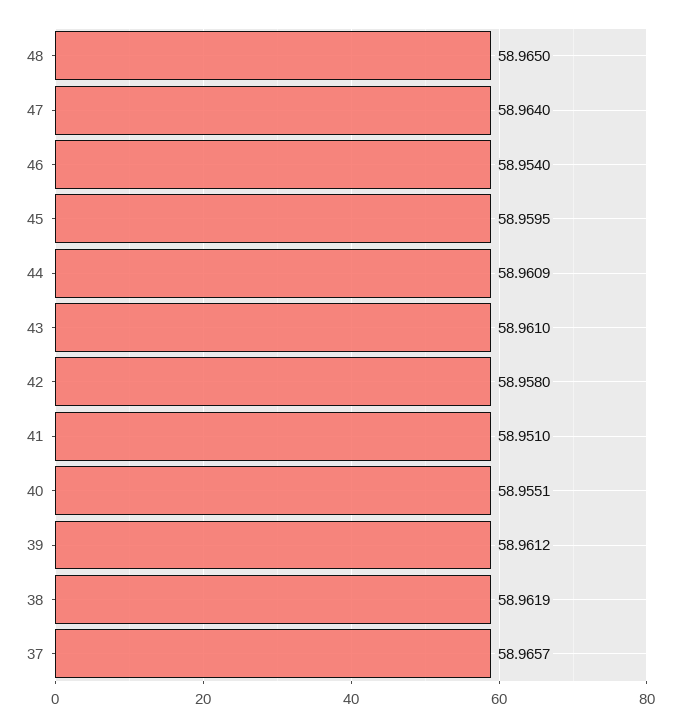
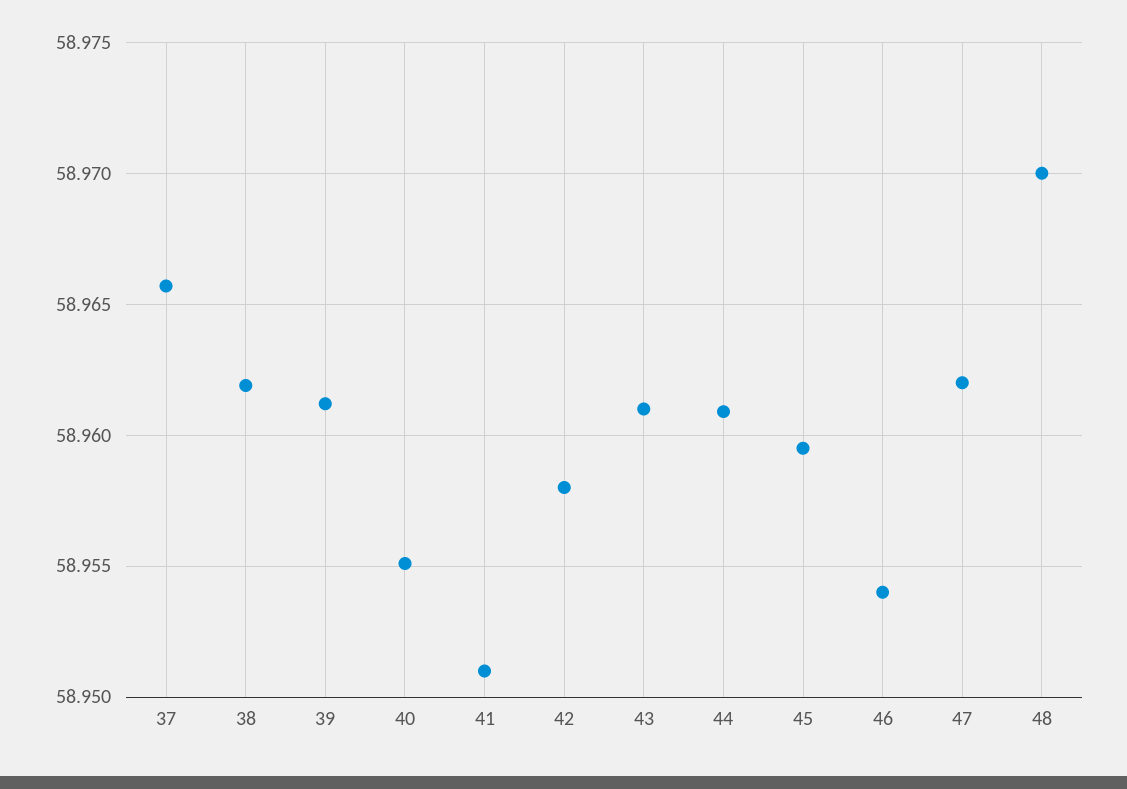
  {
-   "48": 58.965,
+   "48": 58.97,
-   "47": 58.964,
+   "47": 58.962,
    "46": 58.954,
    "45": 58.9595,
    "44": 58.9609,
    "43": 58.961,
    "42": 58.958,
    "41": 58.951,
    "40": 58.9551,
    "39": 58.9612,
    "38": 58.9619,
    "37": 58.9657
  }

